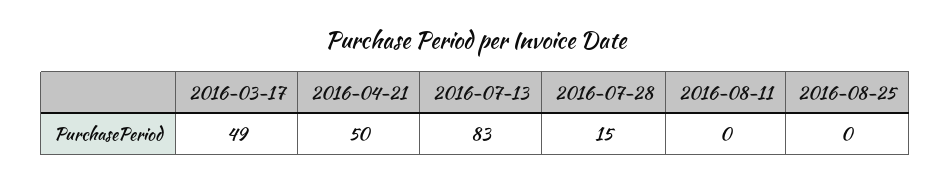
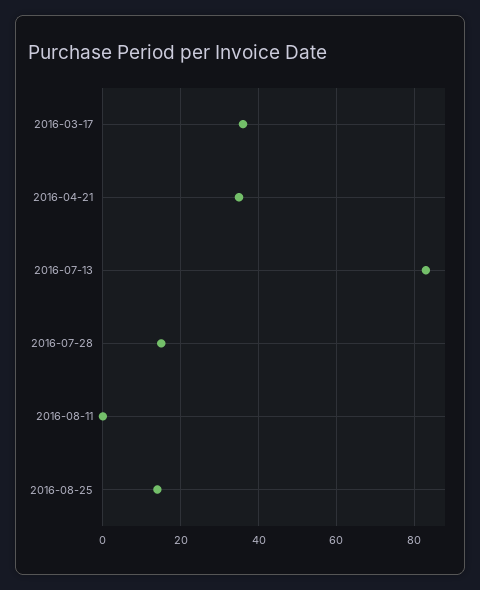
  {
-   "2016-03-17": 49,
+   "2016-03-17": 35,
-   "2016-04-21": 50,
+   "2016-04-21": 35,
    "2016-07-13": 83,
    "2016-07-28": 15,
    "2016-08-11": 0,
-   "2016-08-25": 0
+   "2016-08-25": 15
  }

